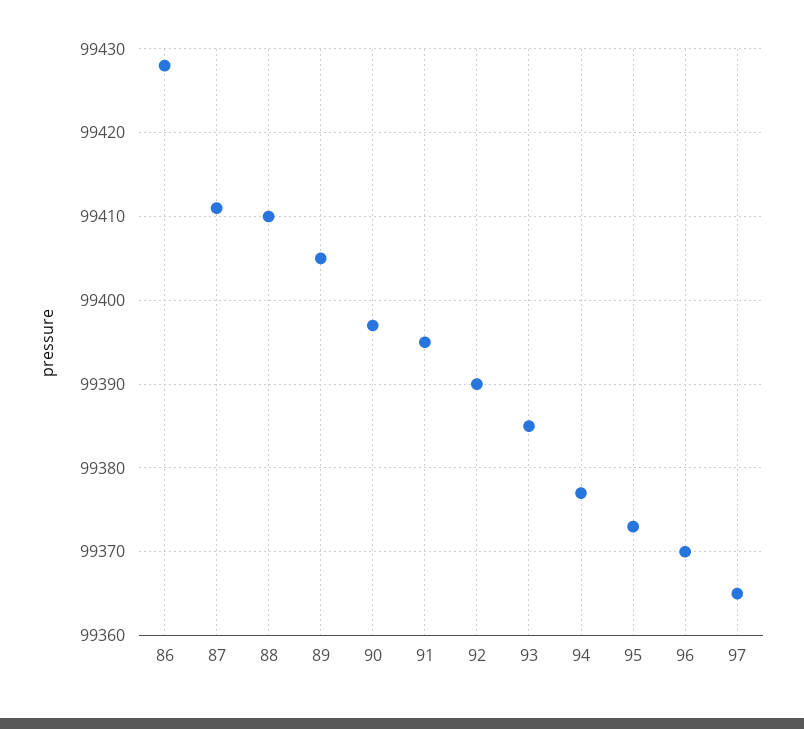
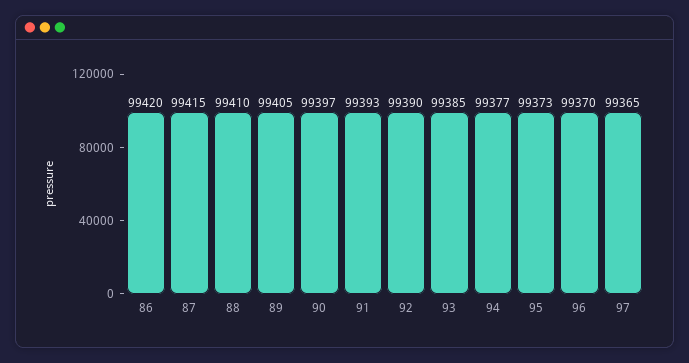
  {
-   "86": 99428,
+   "86": 99420,
-   "87": 99411,
+   "87": 99415,
    "88": 99410,
    "89": 99405,
    "90": 99397,
-   "91": 99395,
+   "91": 99393,
    "92": 99390,
    "93": 99385,
    "94": 99377,
    "95": 99373,
    "96": 99370,
    "97": 99365
  }

